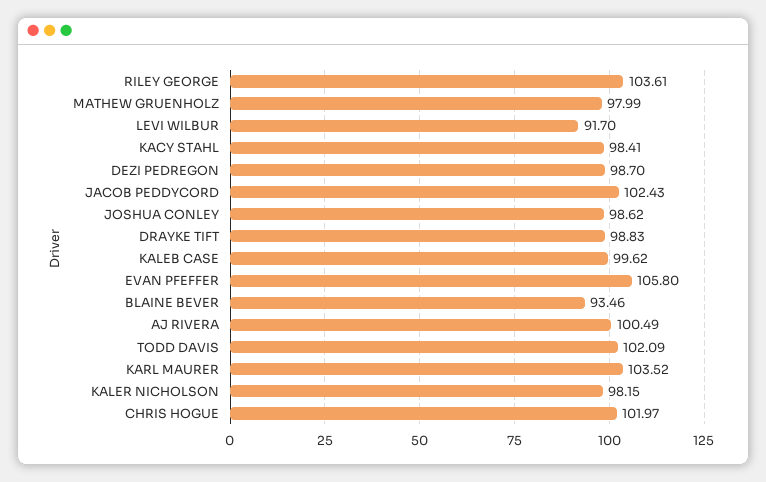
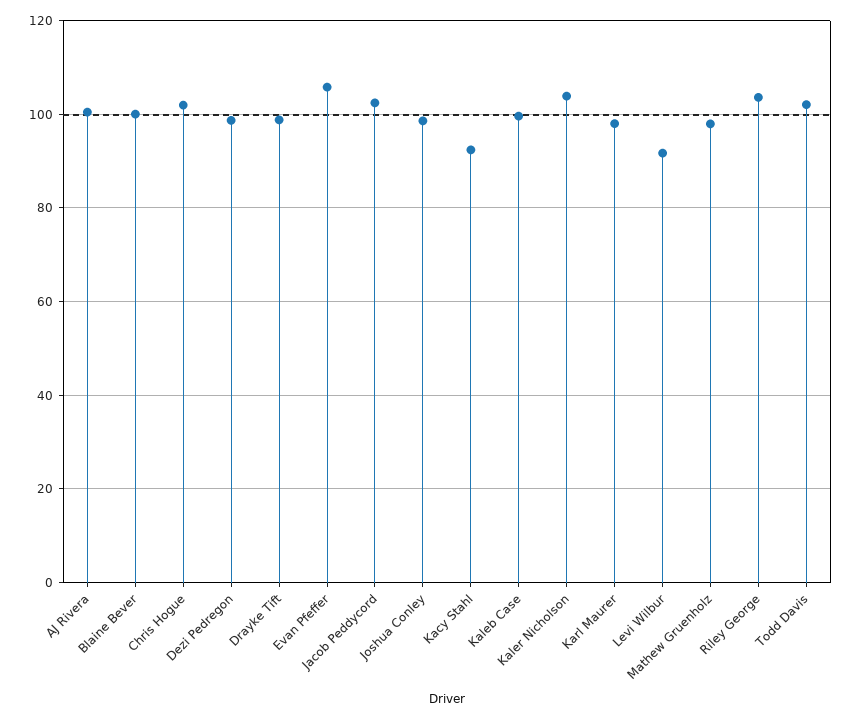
  {
    "RILEY GEORGE": 103.61,
    "MATHEW GRUENHOLZ": 97.99,
    "LEVI WILBUR": 91.7,
-   "KACY STAHL": 98.41,
+   "KACY STAHL": 92,
    "DEZI PEDREGON": 98.7,
    "JACOB PEDDYCORD": 102.43,
    "JOSHUA CONLEY": 98.62,
    "DRAYKE TIFT": 98.83,
    "KALEB CASE": 99.62,
    "EVAN PFEFFER": 105.8,
-   "BLAINE BEVER": 93.46,
+   "BLAINE BEVER": 100,
    "AJ RIVERA": 100.49,
    "TODD DAVIS": 102.09,
-   "KARL MAURER": 103.52,
+   "KARL MAURER": 98,
-   "KALER NICHOLSON": 98.15,
+   "KALER NICHOLSON": 104,
    "CHRIS HOGUE": 101.97
  }

